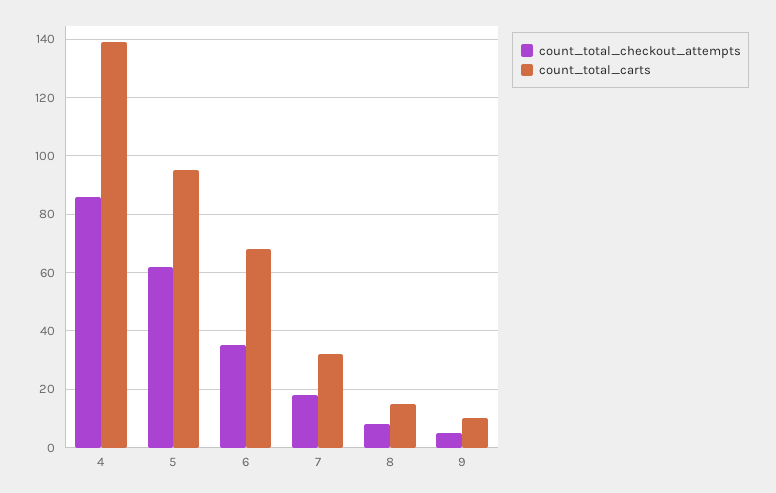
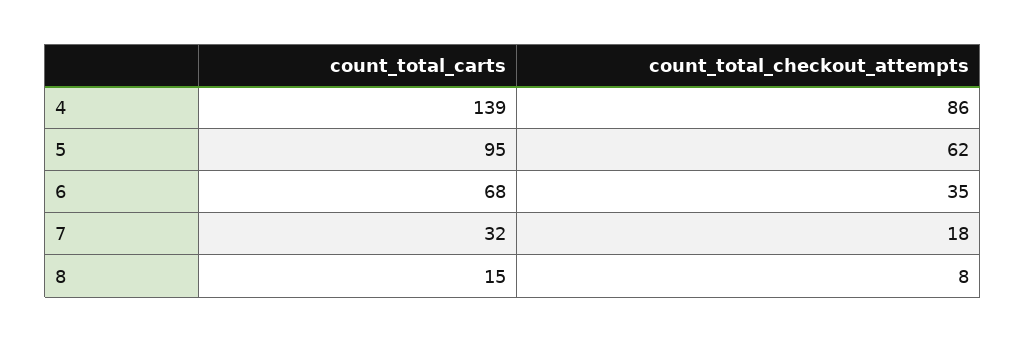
  {
    "count_total_checkout_attempts": {
      "4": 86,
      "5": 62,
      "6": 35,
      "7": 18,
-     "8": 8,
+     "8": 8
-     "9": 5
    },
    "count_total_carts": {
      "4": 139,
      "5": 95,
      "6": 68,
      "7": 32,
-     "8": 15,
+     "8": 15
-     "9": 10
    }
  }

